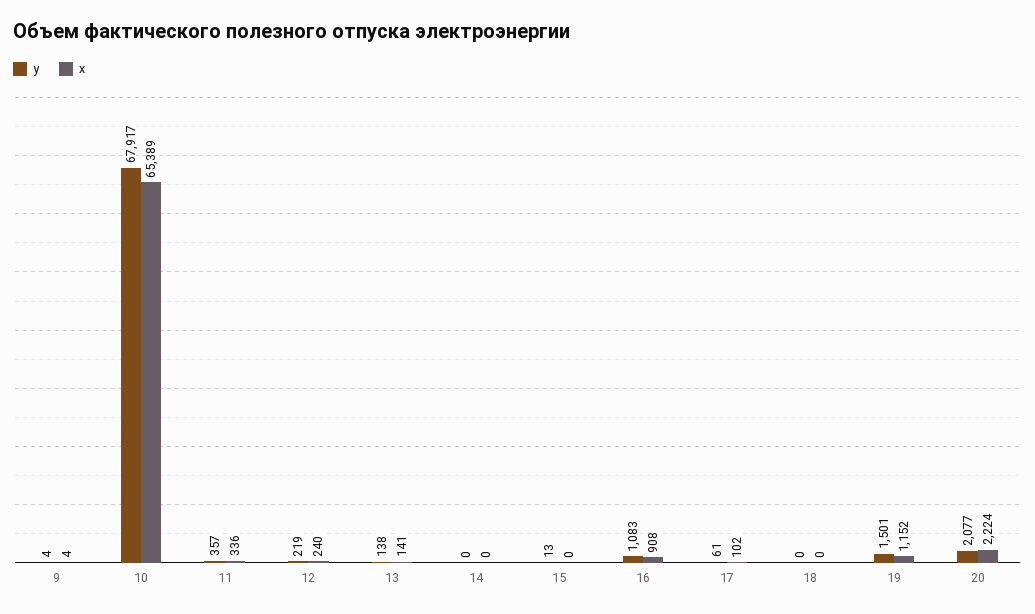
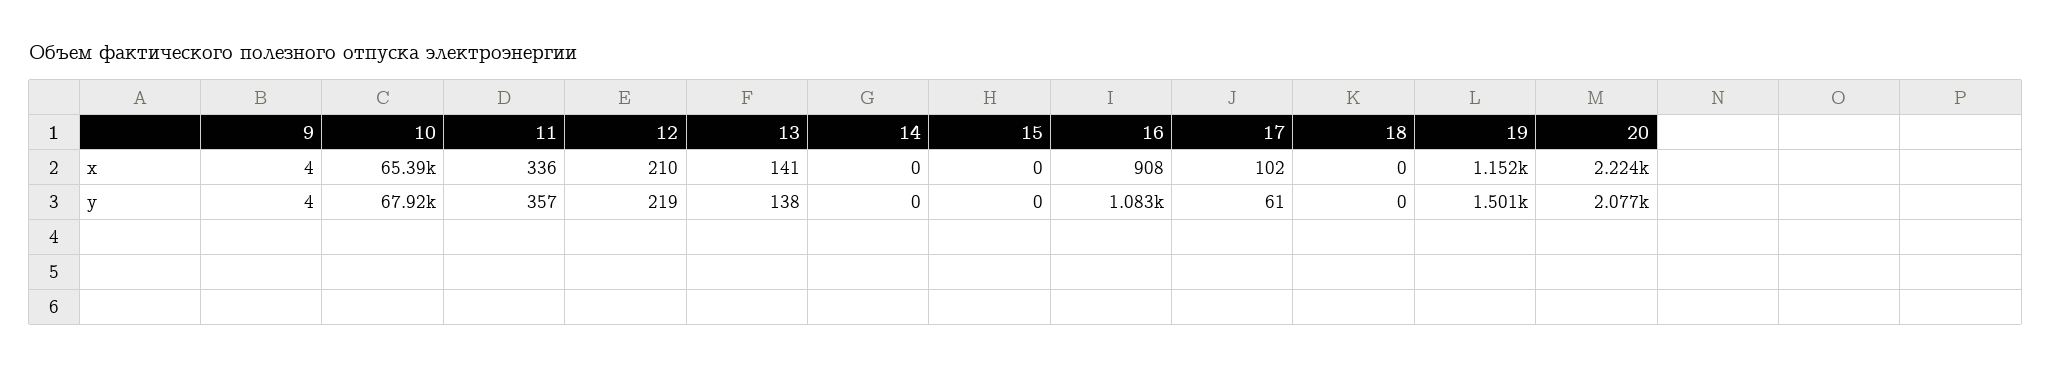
  {
    "y": {
      "9": 4,
      "10": 67917,
      "11": 357,
      "12": 219,
      "13": 138,
      "14": 0,
-     "15": 13,
+     "15": 0,
      "16": 1083,
      "17": 61,
      "18": 0,
      "19": 1501,
      "20": 2077
    },
    "x": {
      "9": 4,
      "10": 65389,
      "11": 336,
-     "12": 240,
+     "12": 210,
      "13": 141,
      "14": 0,
      "15": 0,
      "16": 908,
      "17": 102,
      "18": 0,
      "19": 1152,
      "20": 2224
    }
  }

